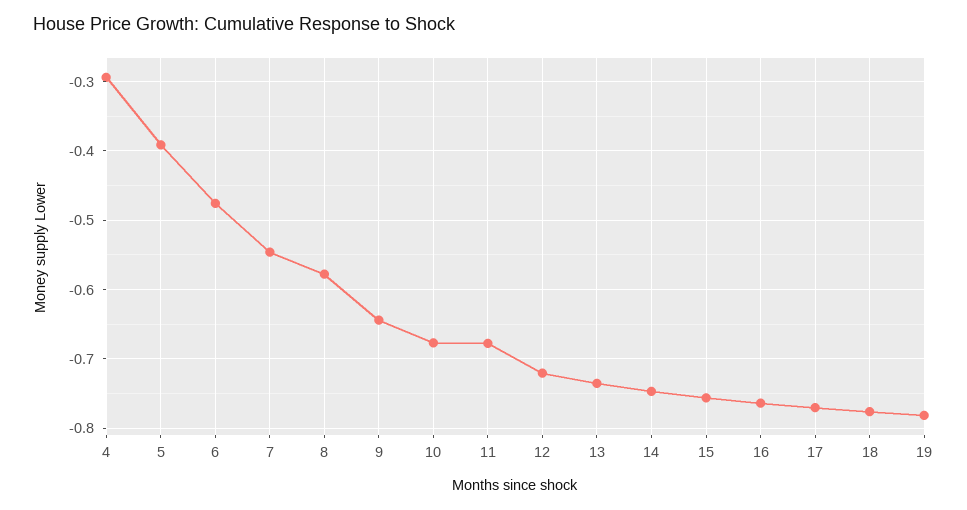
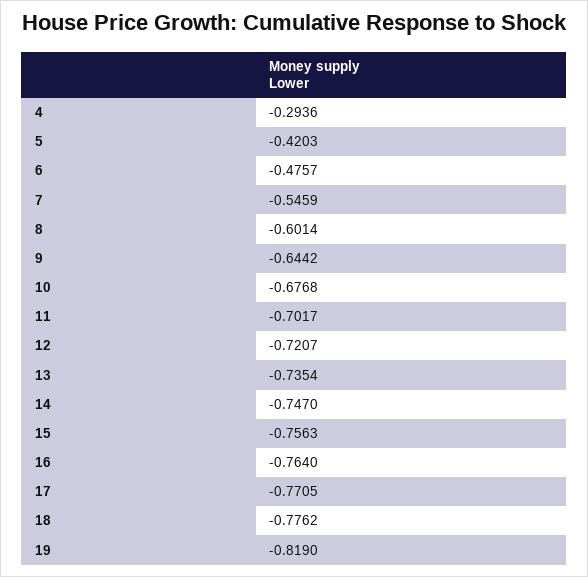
  {
    "4": -0.2936,
-   "5": -0.39,
+   "5": -0.4203,
    "6": -0.4757,
    "7": -0.5459,
-   "8": -0.58,
+   "8": -0.6014,
    "9": -0.6442,
    "10": -0.6768,
-   "11": -0.68,
+   "11": -0.7017,
    "12": -0.7207,
    "13": -0.7354,
    "14": -0.747,
    "15": -0.7563,
    "16": -0.764,
    "17": -0.7705,
    "18": -0.7762,
-   "19": -0.78
+   "19": -0.819
  }

